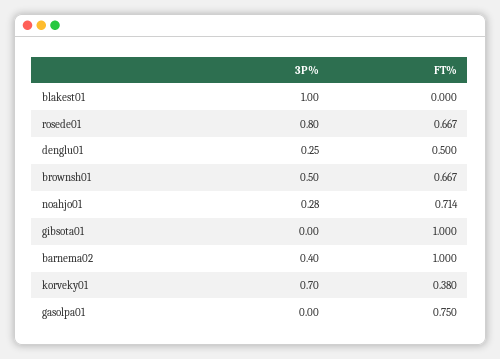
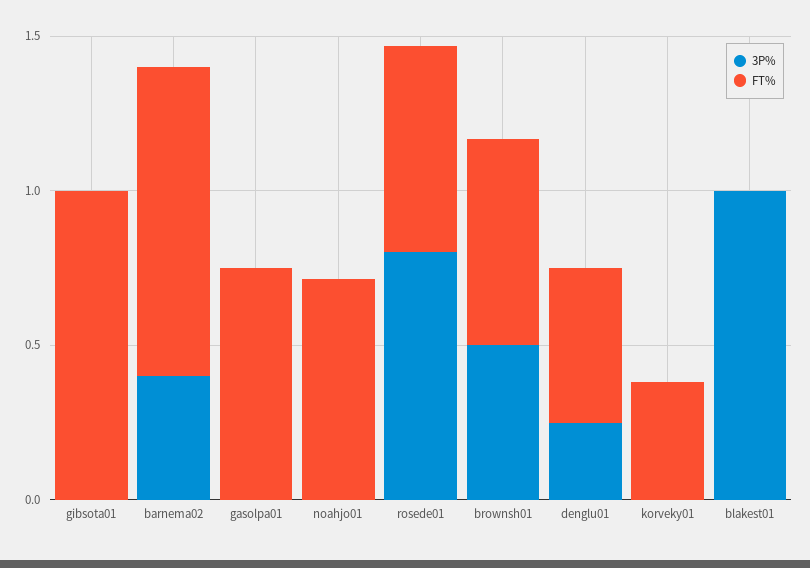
  {
    "3P%": {
      "blakest01": 1,
      "rosede01": 0.8,
      "denglu01": 0.25,
      "brownsh01": 0.5,
-     "noahjo01": 0.28,
+     "noahjo01": 0,
      "gibsota01": 0,
      "barnema02": 0.4,
-     "korveky01": 0.7,
+     "korveky01": 0,
      "gasolpa01": 0
    },
    "FT%": {
      "blakest01": 0,
      "rosede01": 0.667,
      "denglu01": 0.5,
      "brownsh01": 0.667,
      "noahjo01": 0.714,
      "gibsota01": 1,
      "barnema02": 1,
      "korveky01": 0.38,
      "gasolpa01": 0.75
    }
  }

